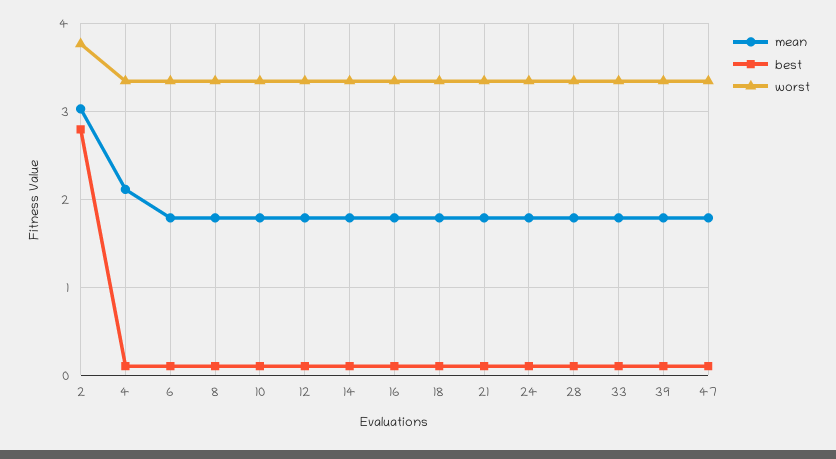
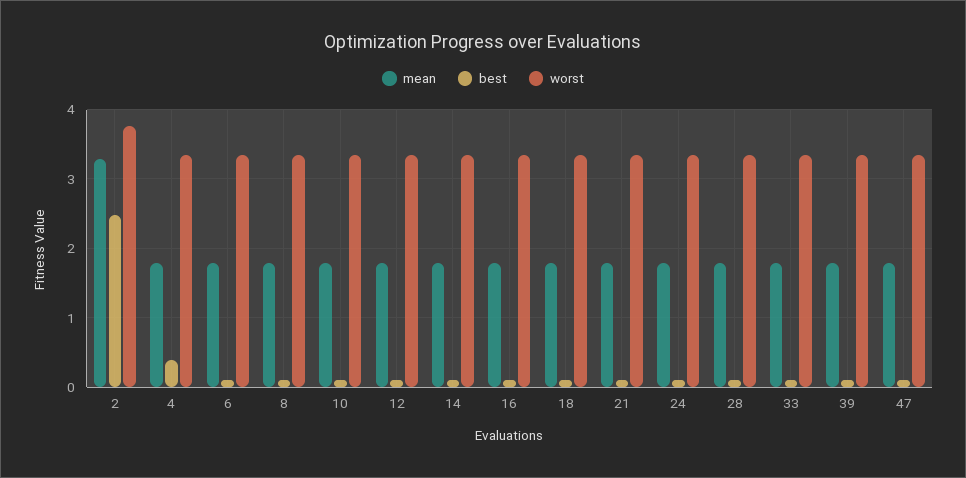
  {
    "mean": {
-     "2": 3,
+     "2": 3.3,
-     "4": 2.1,
+     "4": 1.8,
      "6": 1.8,
      "8": 1.8,
      "10": 1.8,
      "12": 1.8,
      "14": 1.8,
      "16": 1.8,
      "18": 1.8,
      "21": 1.8,
      "24": 1.8,
      "28": 1.8,
      "33": 1.8,
      "39": 1.8,
      "47": 1.8
    },
    "best": {
-     "2": 2.8,
+     "2": 2.5,
-     "4": 0.1,
+     "4": 0.4,
      "6": 0.1,
      "8": 0.1,
      "10": 0.1,
      "12": 0.1,
      "14": 0.1,
      "16": 0.1,
      "18": 0.1,
      "21": 0.1,
      "24": 0.1,
      "28": 0.1,
      "33": 0.1,
      "39": 0.1,
      "47": 0.1
    },
    "worst": {
      "2": 3.8,
      "4": 3.3,
      "6": 3.3,
      "8": 3.3,
      "10": 3.3,
      "12": 3.3,
      "14": 3.3,
      "16": 3.3,
      "18": 3.3,
      "21": 3.3,
      "24": 3.3,
      "28": 3.3,
      "33": 3.3,
      "39": 3.3,
      "47": 3.3
    }
  }

